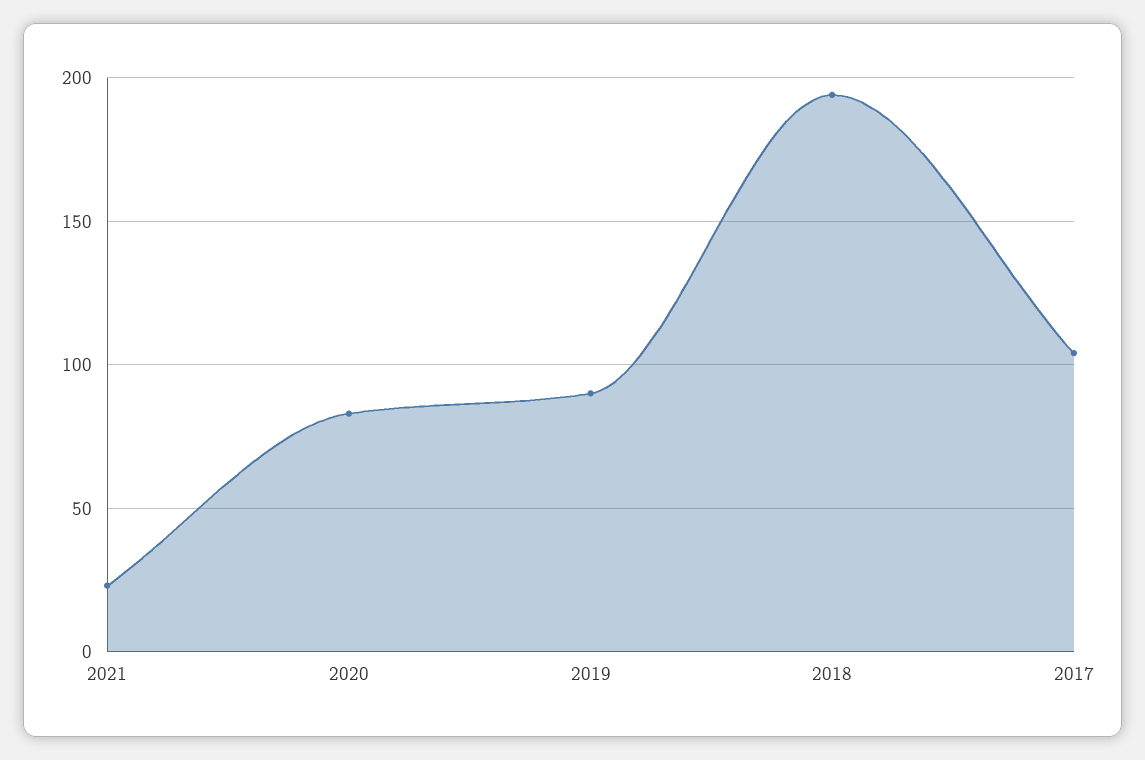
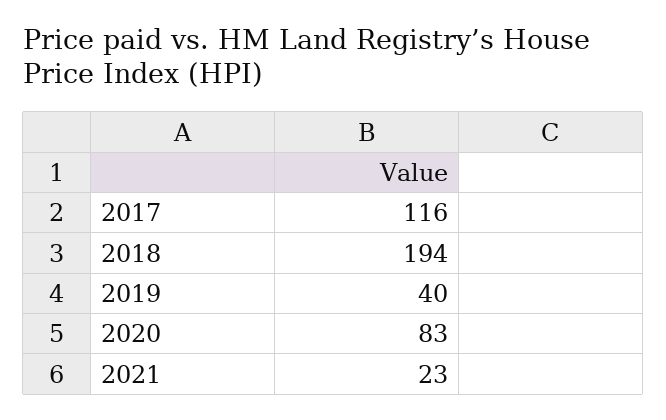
  {
    "2021": 23,
    "2020": 83,
-   "2019": 90,
+   "2019": 40,
    "2018": 194,
-   "2017": 105
+   "2017": 116
  }

